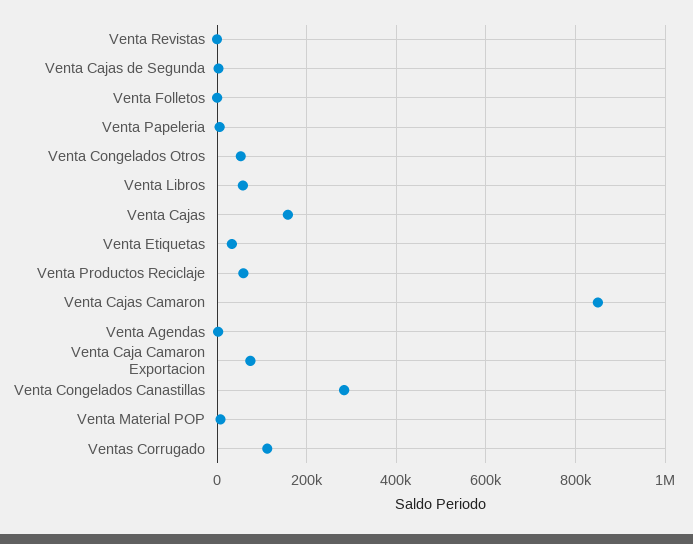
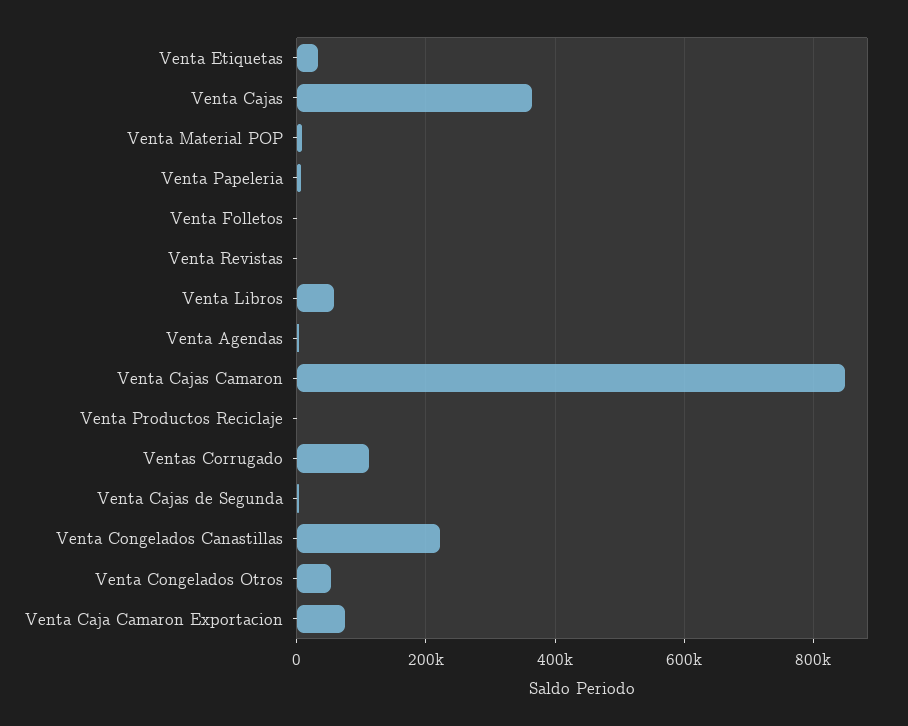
  {
    "Venta Revistas": 0,
    "Venta Cajas de Segunda": 0,
    "Venta Folletos": 0,
    "Venta Papeleria": 0,
    "Venta Congelados Otros": 60000,
    "Venta Libros": 60000,
-   "Venta Cajas": 160000,
+   "Venta Cajas": 360000,
    "Venta Etiquetas": 40000,
-   "Venta Productos Reciclaje": 60000,
+   "Venta Productos Reciclaje": 0,
    "Venta Cajas Camaron": 840000,
    "Venta Agendas": 0,
    "Venta Caja Camaron Exportacion": 80000,
-   "Venta Congelados Canastillas": 280000,
+   "Venta Congelados Canastillas": 220000,
    "Venta Material POP": 0,
    "Ventas Corrugado": 120000
  }

